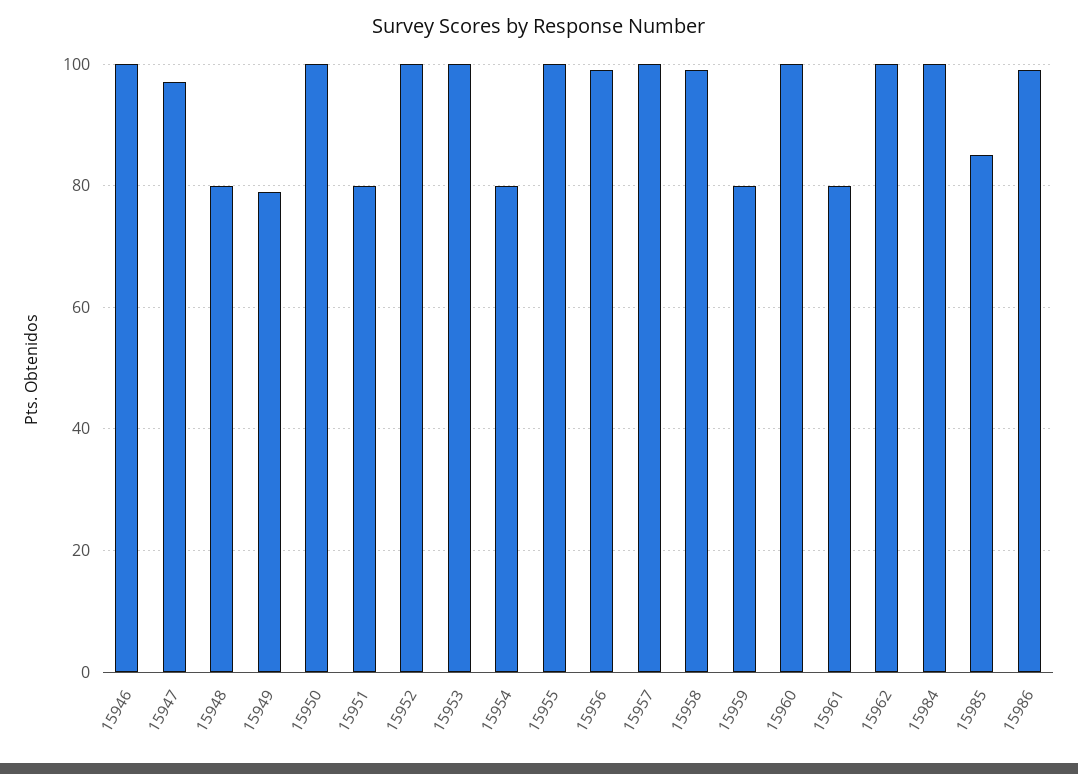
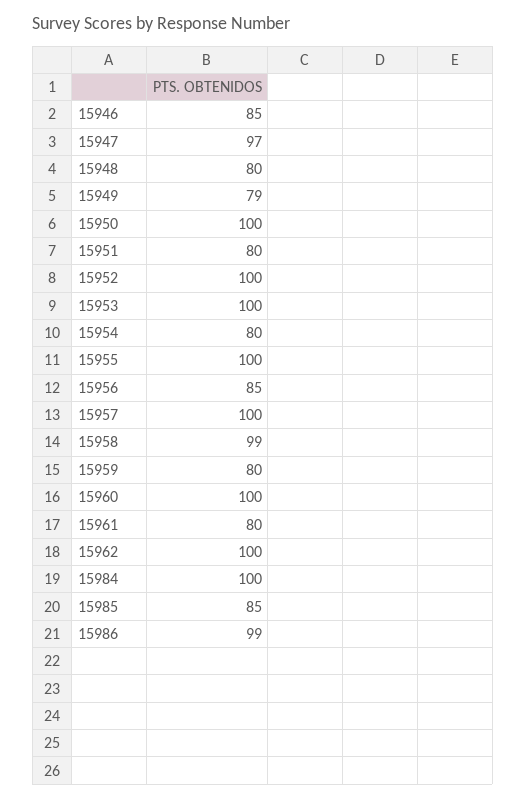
  {
-   "15946": 100,
+   "15946": 85,
    "15947": 97,
    "15948": 80,
    "15949": 79,
    "15950": 100,
    "15951": 80,
    "15952": 100,
    "15953": 100,
    "15954": 80,
    "15955": 100,
-   "15956": 100,
+   "15956": 85,
    "15957": 100,
    "15958": 99,
    "15959": 80,
    "15960": 100,
    "15961": 80,
    "15962": 100,
    "15984": 100,
    "15985": 85,
    "15986": 99
  }

